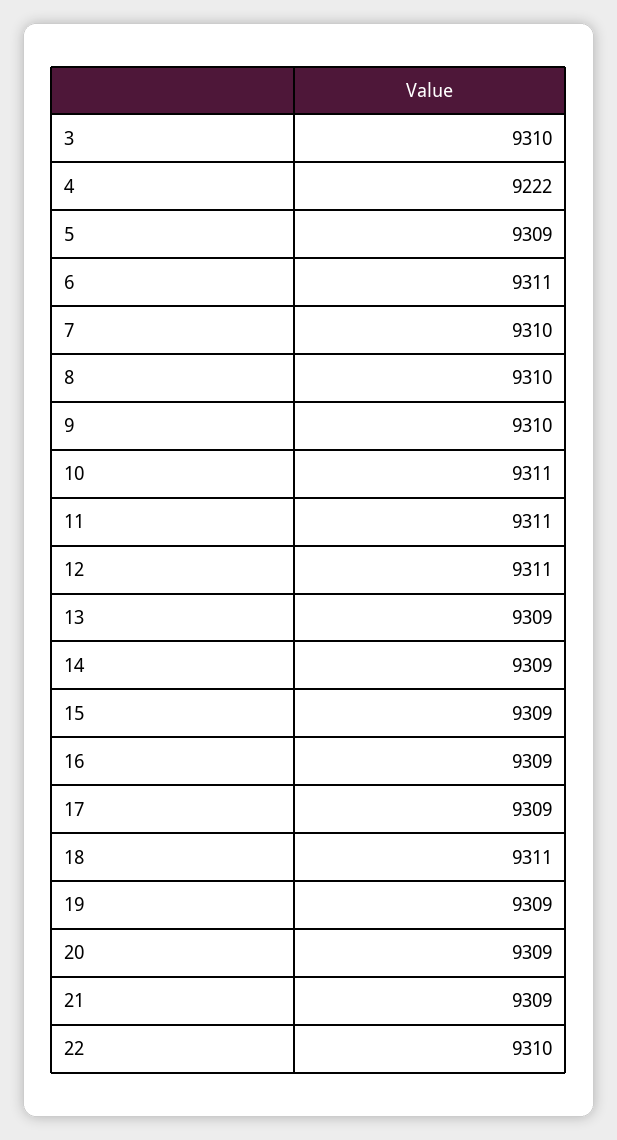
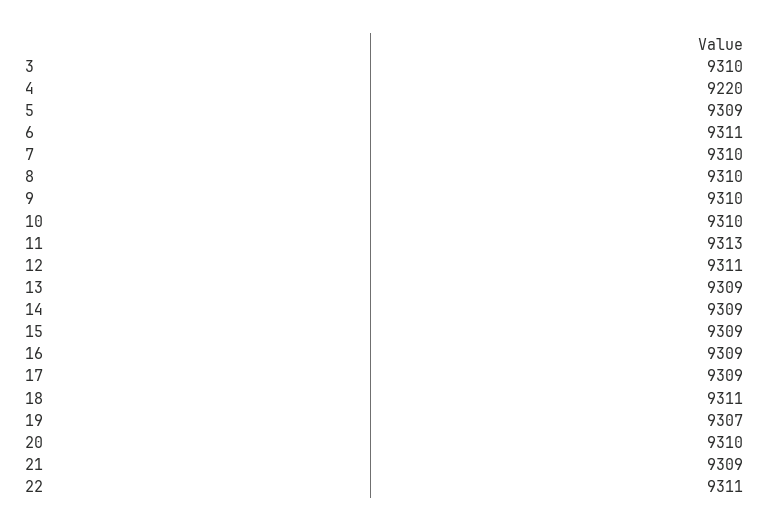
  {
    "3": 9310,
-   "4": 9222,
+   "4": 9220,
    "5": 9309,
    "6": 9311,
    "7": 9310,
    "8": 9310,
    "9": 9310,
-   "10": 9311,
+   "10": 9310,
-   "11": 9311,
+   "11": 9313,
    "12": 9311,
    "13": 9309,
    "14": 9309,
    "15": 9309,
    "16": 9309,
    "17": 9309,
    "18": 9311,
-   "19": 9309,
+   "19": 9307,
-   "20": 9309,
+   "20": 9310,
    "21": 9309,
-   "22": 9310
+   "22": 9311
  }

